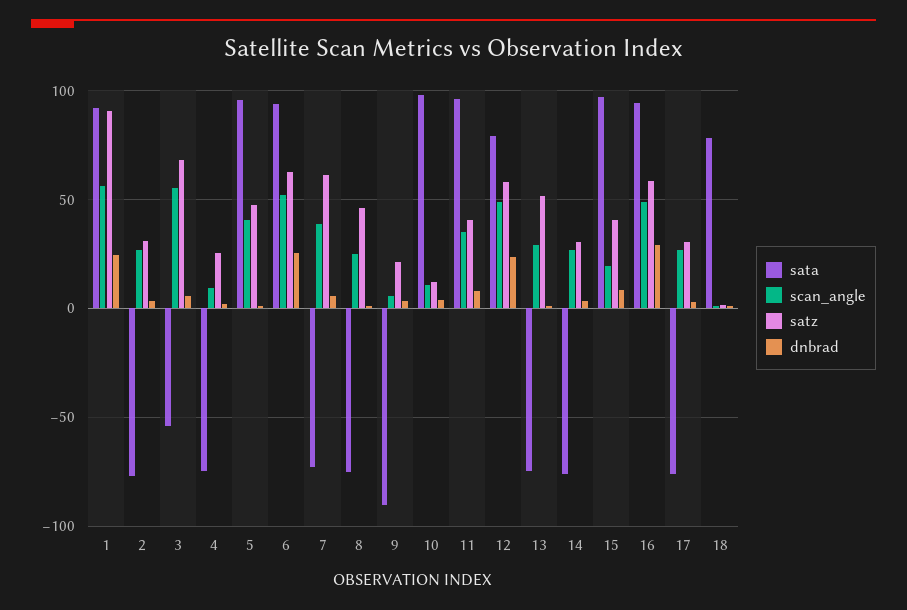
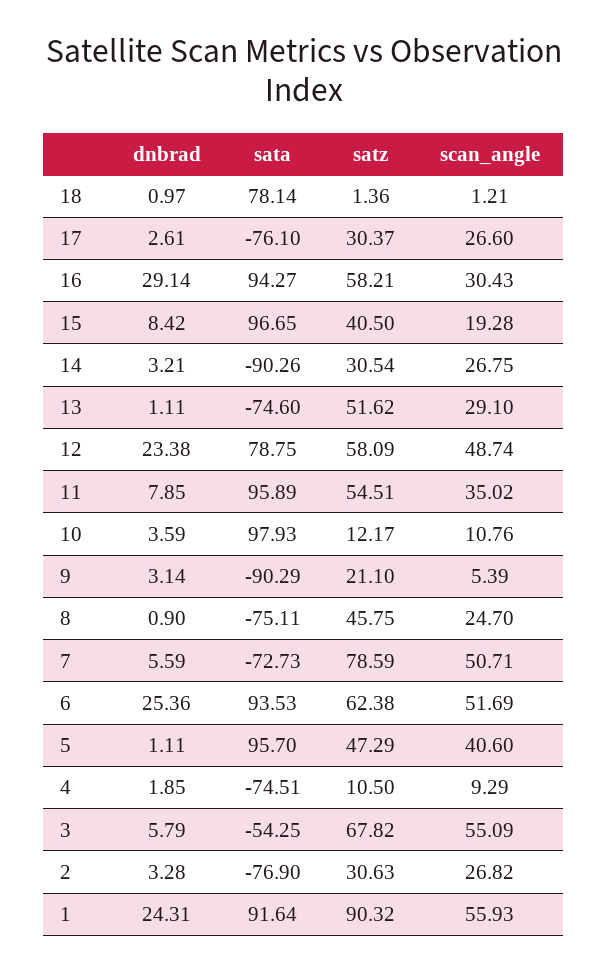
  {
    "sata": {
      "1": 91.64,
      "2": -76.9,
      "3": -54.25,
      "4": -74.51,
      "5": 95.7,
      "6": 93.53,
      "7": -72.73,
      "8": -75.11,
      "9": -90.29,
      "10": 97.93,
      "11": 95.89,
      "12": 78.75,
      "13": -74.6,
-     "14": -75,
+     "14": -90.26,
      "15": 96.65,
      "16": 94.27,
      "17": -76.1,
      "18": 78.14
    },
    "scan_angle": {
      "1": 55.93,
      "2": 26.82,
      "3": 55.09,
      "4": 9.29,
      "5": 40.6,
      "6": 51.69,
-     "7": 40,
+     "7": 50.71,
      "8": 24.7,
      "9": 5.39,
      "10": 10.76,
      "11": 35.02,
      "12": 48.74,
      "13": 29.1,
      "14": 26.75,
      "15": 19.28,
-     "16": 50,
+     "16": 30.43,
      "17": 26.6,
      "18": 1.21
    },
    "satz": {
      "1": 90.32,
      "2": 30.63,
      "3": 67.82,
-     "4": 25,
+     "4": 10.5,
      "5": 47.29,
      "6": 62.38,
-     "7": 60,
+     "7": 78.59,
      "8": 45.75,
      "9": 21.1,
      "10": 12.17,
-     "11": 40,
+     "11": 54.51,
      "12": 58.09,
      "13": 51.62,
      "14": 30.54,
      "15": 40.5,
      "16": 58.21,
      "17": 30.37,
      "18": 1.36
    },
    "dnbrad": {
      "1": 24.31,
      "2": 3.28,
      "3": 5.79,
      "4": 1.85,
      "5": 1.11,
      "6": 25.36,
      "7": 5.59,
      "8": 0.9,
      "9": 3.14,
      "10": 3.59,
      "11": 7.85,
      "12": 23.38,
      "13": 1.11,
      "14": 3.21,
      "15": 8.42,
      "16": 29.14,
      "17": 2.61,
      "18": 0.97
    }
  }

